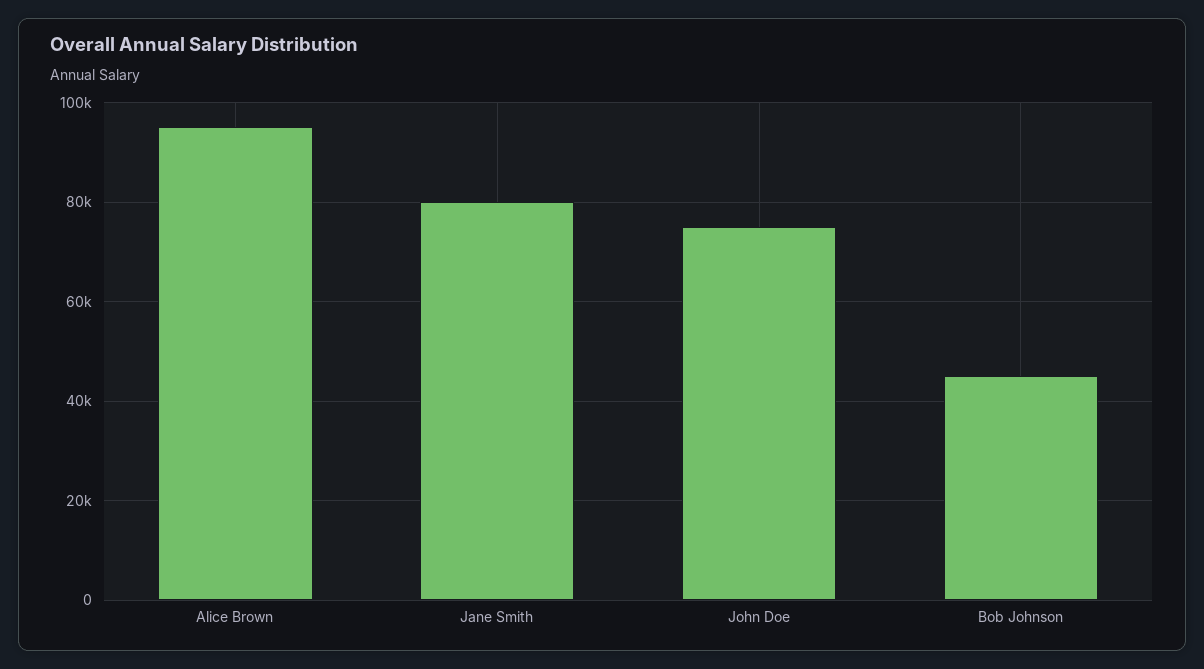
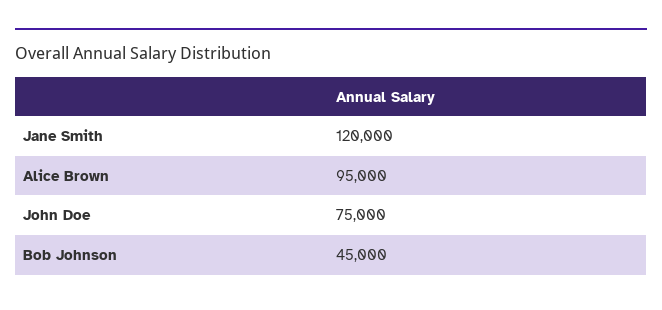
  {
    "Alice Brown": 95000,
-   "Jane Smith": 80000,
+   "Jane Smith": 120000,
    "John Doe": 75000,
    "Bob Johnson": 45000
  }

